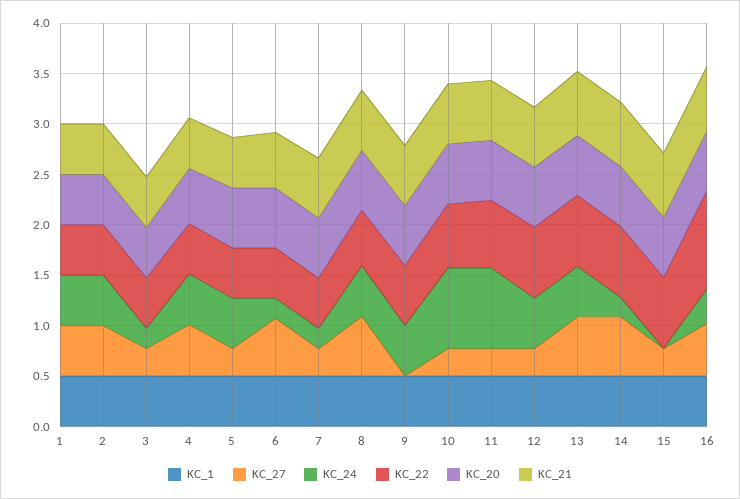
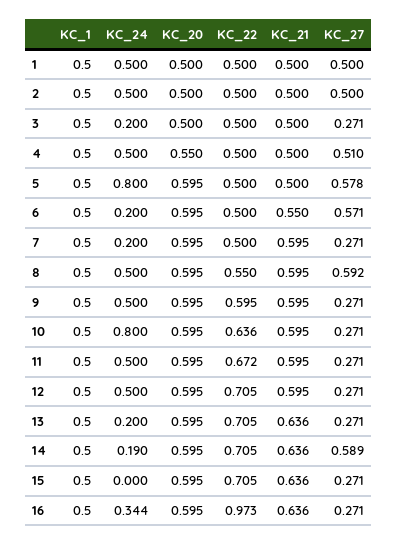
  {
    "KC_1": {
      "1": 0.5,
      "2": 0.5,
      "3": 0.5,
      "4": 0.5,
      "5": 0.5,
      "6": 0.5,
      "7": 0.5,
      "8": 0.5,
      "9": 0.5,
      "10": 0.5,
      "11": 0.5,
      "12": 0.5,
      "13": 0.5,
      "14": 0.5,
      "15": 0.5,
      "16": 0.5
    },
    "KC_27": {
      "1": 0.5,
      "2": 0.5,
      "3": 0.271,
      "4": 0.51,
-     "5": 0.3,
+     "5": 0.578,
      "6": 0.571,
      "7": 0.271,
      "8": 0.592,
-     "9": 0,
+     "9": 0.271,
      "10": 0.271,
      "11": 0.271,
      "12": 0.271,
-     "13": 0.6,
+     "13": 0.271,
      "14": 0.589,
      "15": 0.271,
-     "16": 0.5
+     "16": 0.271
    },
    "KC_24": {
      "1": 0.5,
      "2": 0.5,
      "3": 0.2,
      "4": 0.5,
-     "5": 0.5,
+     "5": 0.8,
      "6": 0.2,
      "7": 0.2,
      "8": 0.5,
      "9": 0.5,
      "10": 0.8,
-     "11": 0.8,
+     "11": 0.5,
      "12": 0.5,
-     "13": 0.5,
+     "13": 0.2,
      "14": 0.19,
      "15": 0,
      "16": 0.344
    },
    "KC_22": {
      "1": 0.5,
      "2": 0.5,
      "3": 0.5,
      "4": 0.5,
      "5": 0.5,
      "6": 0.5,
      "7": 0.5,
      "8": 0.55,
      "9": 0.595,
      "10": 0.636,
      "11": 0.672,
      "12": 0.705,
      "13": 0.705,
      "14": 0.705,
      "15": 0.705,
      "16": 0.973
    },
    "KC_20": {
      "1": 0.5,
      "2": 0.5,
      "3": 0.5,
      "4": 0.55,
      "5": 0.595,
      "6": 0.595,
      "7": 0.595,
      "8": 0.595,
      "9": 0.595,
      "10": 0.595,
      "11": 0.595,
      "12": 0.595,
      "13": 0.595,
      "14": 0.595,
      "15": 0.595,
      "16": 0.595
    },
    "KC_21": {
      "1": 0.5,
      "2": 0.5,
      "3": 0.5,
      "4": 0.5,
      "5": 0.5,
      "6": 0.55,
      "7": 0.595,
      "8": 0.595,
      "9": 0.595,
      "10": 0.595,
      "11": 0.595,
      "12": 0.595,
      "13": 0.636,
      "14": 0.636,
      "15": 0.636,
      "16": 0.636
    }
  }

